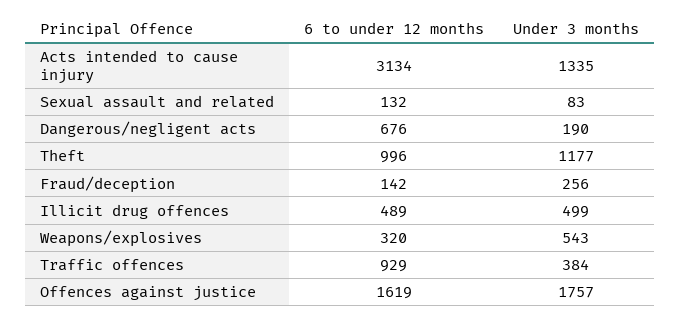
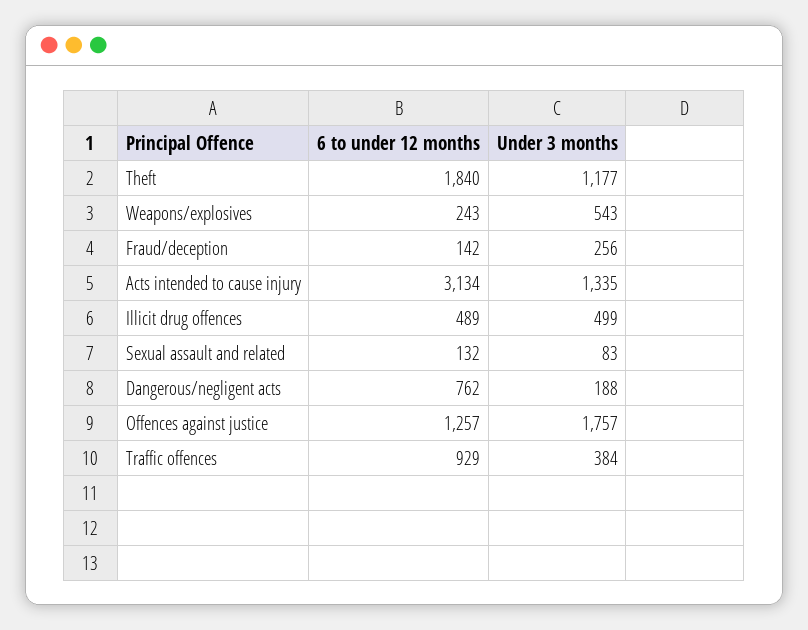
  {
    "6 to under 12 months": {
      "Acts intended to cause injury": 3134,
      "Sexual assault and related": 132,
-     "Dangerous/negligent acts": 676,
+     "Dangerous/negligent acts": 762,
-     "Theft": 996,
+     "Theft": 1840,
      "Fraud/deception": 142,
      "Illicit drug offences": 489,
-     "Weapons/explosives": 320,
+     "Weapons/explosives": 243,
      "Traffic offences": 929,
-     "Offences against justice": 1619
+     "Offences against justice": 1257
    },
    "Under 3 months": {
      "Acts intended to cause injury": 1335,
      "Sexual assault and related": 83,
-     "Dangerous/negligent acts": 190,
+     "Dangerous/negligent acts": 188,
      "Theft": 1177,
      "Fraud/deception": 256,
      "Illicit drug offences": 499,
      "Weapons/explosives": 543,
      "Traffic offences": 384,
      "Offences against justice": 1757
    }
  }

